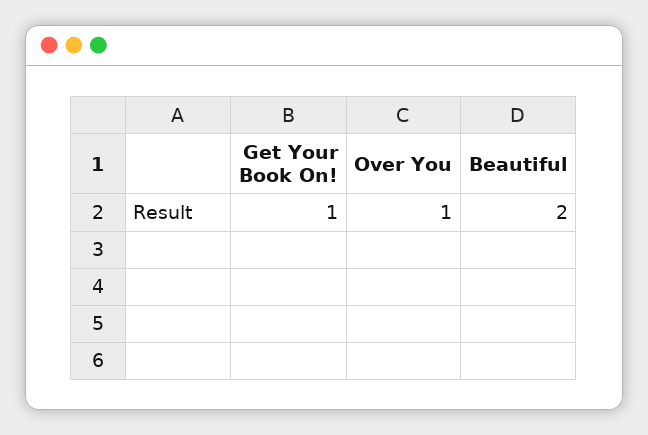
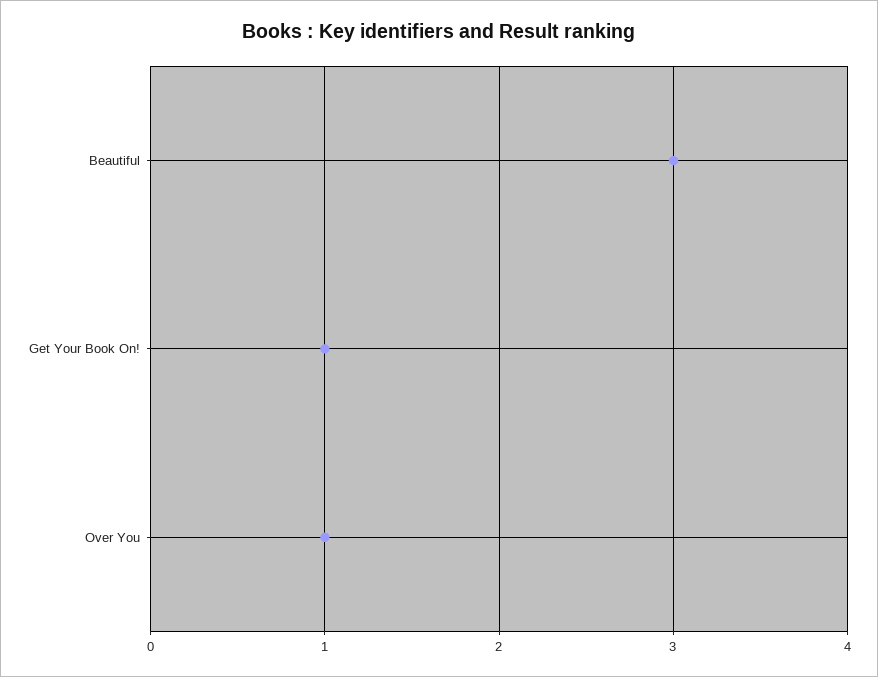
  {
    "Get Your Book On!": 1,
    "Over You": 1,
-   "Beautiful": 2
+   "Beautiful": 3
  }

